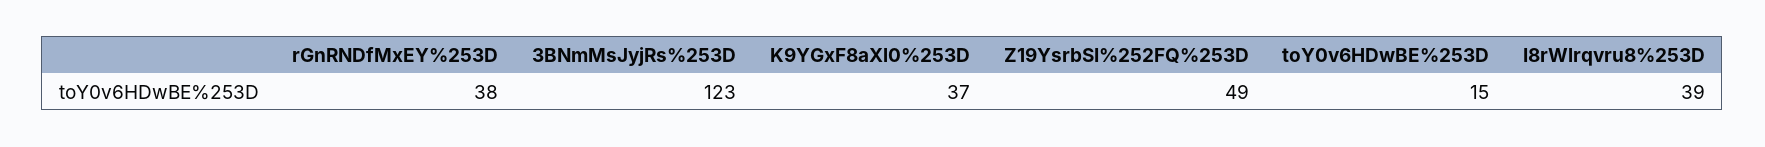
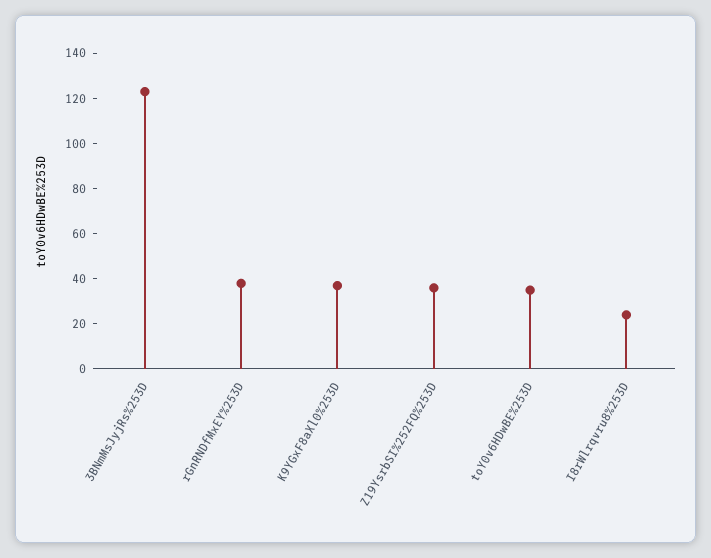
  {
    "rGnRNDfMxEY%253D": 38,
    "3BNmMsJyjRs%253D": 123,
    "K9YGxF8aXl0%253D": 37,
-   "Z19YsrbSI%252FQ%253D": 49,
+   "Z19YsrbSI%252FQ%253D": 35,
-   "toY0v6HDwBE%253D": 15,
+   "toY0v6HDwBE%253D": 35,
-   "I8rWlrqvru8%253D": 39
+   "I8rWlrqvru8%253D": 25
  }

